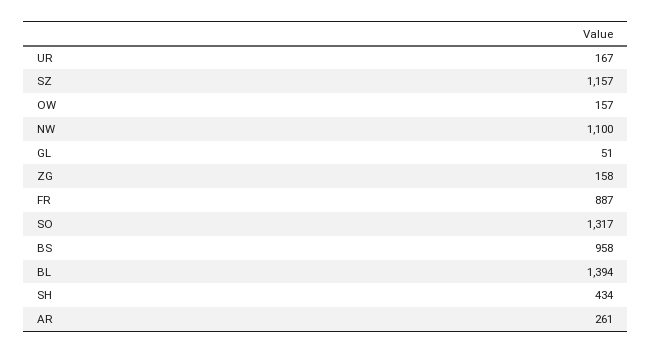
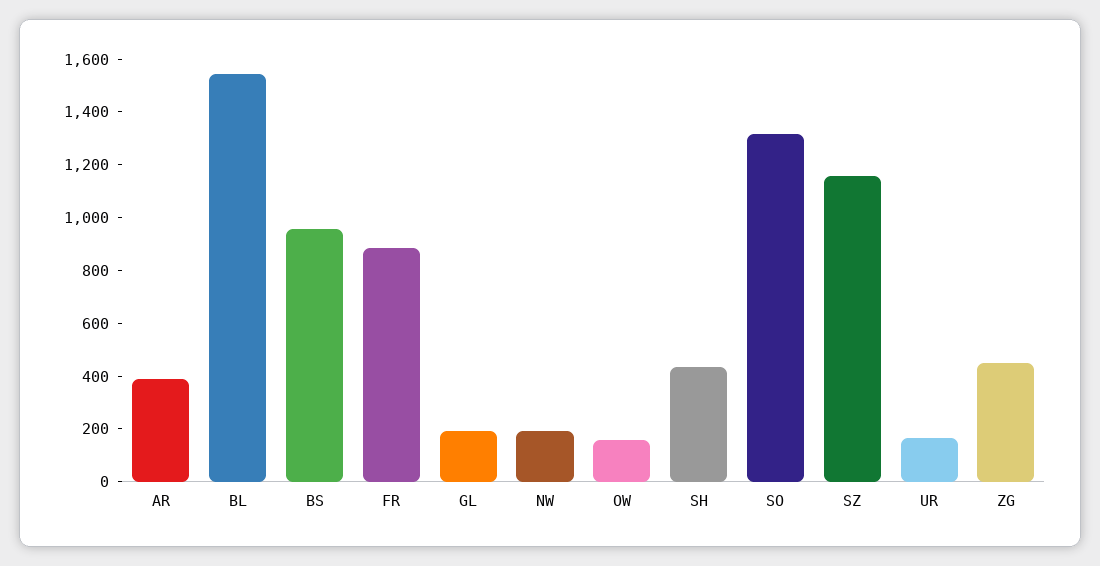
  {
    "UR": 167,
    "SZ": 1157,
    "OW": 157,
-   "NW": 1100,
+   "NW": 200,
-   "GL": 51,
+   "GL": 200,
-   "ZG": 158,
+   "ZG": 450,
    "FR": 887,
    "SO": 1317,
    "BS": 958,
-   "BL": 1394,
+   "BL": 1550,
    "SH": 434,
-   "AR": 261
+   "AR": 400
  }

